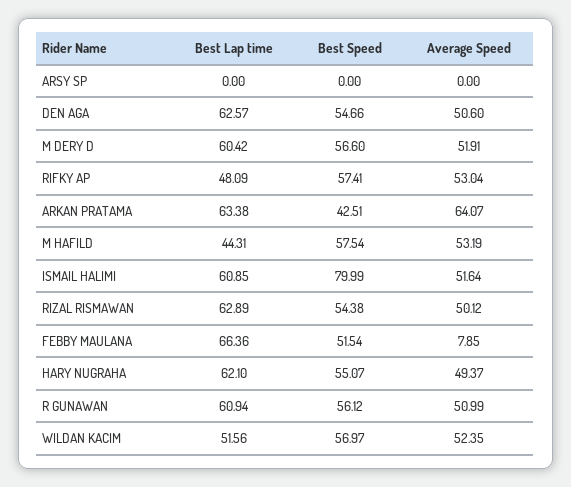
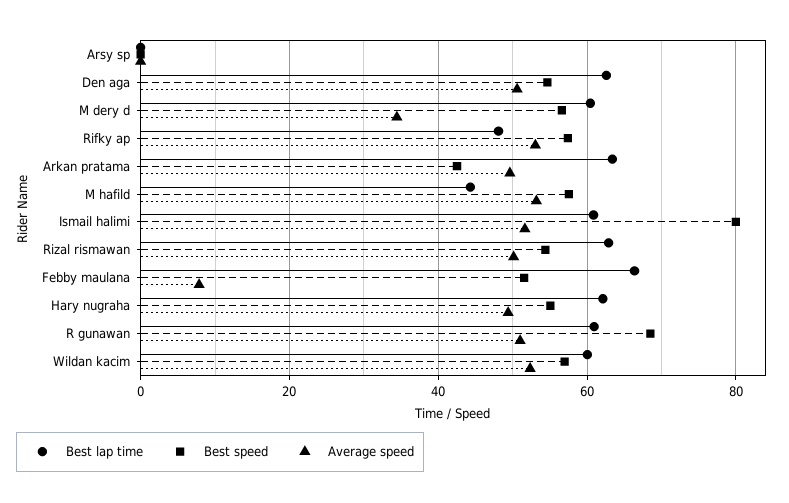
  {
    "Best Lap time": {
      "ARSY SP": 0,
      "DEN AGA": 62.57,
      "M DERY D": 60.42,
      "RIFKY AP": 48.09,
      "ARKAN PRATAMA": 63.38,
      "M HAFILD": 44.31,
      "ISMAIL HALIMI": 60.85,
      "RIZAL RISMAWAN": 62.89,
      "FEBBY MAULANA": 66.36,
      "HARY NUGRAHA": 62.1,
      "R GUNAWAN": 60.94,
-     "WILDAN KACIM": 51.56
+     "WILDAN KACIM": 60
    },
    "Best Speed": {
      "ARSY SP": 0,
      "DEN AGA": 54.66,
      "M DERY D": 56.6,
      "RIFKY AP": 57.41,
      "ARKAN PRATAMA": 42.51,
      "M HAFILD": 57.54,
      "ISMAIL HALIMI": 79.99,
      "RIZAL RISMAWAN": 54.38,
      "FEBBY MAULANA": 51.54,
      "HARY NUGRAHA": 55.07,
-     "R GUNAWAN": 56.12,
+     "R GUNAWAN": 68,
      "WILDAN KACIM": 56.97
    },
    "Average Speed": {
      "ARSY SP": 0,
      "DEN AGA": 50.6,
-     "M DERY D": 51.91,
+     "M DERY D": 34,
      "RIFKY AP": 53.04,
-     "ARKAN PRATAMA": 64.07,
+     "ARKAN PRATAMA": 50,
      "M HAFILD": 53.19,
      "ISMAIL HALIMI": 51.64,
      "RIZAL RISMAWAN": 50.12,
      "FEBBY MAULANA": 7.85,
      "HARY NUGRAHA": 49.37,
      "R GUNAWAN": 50.99,
      "WILDAN KACIM": 52.35
    }
  }

